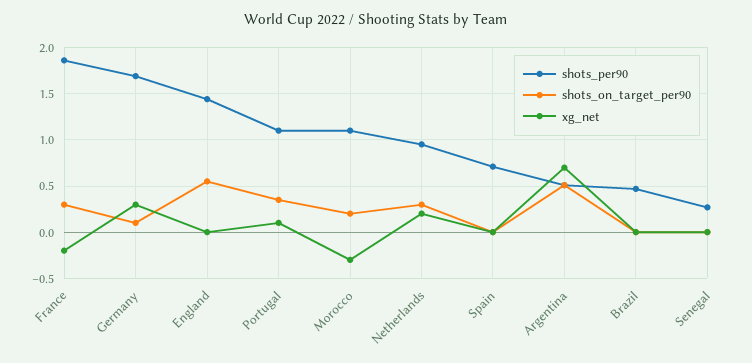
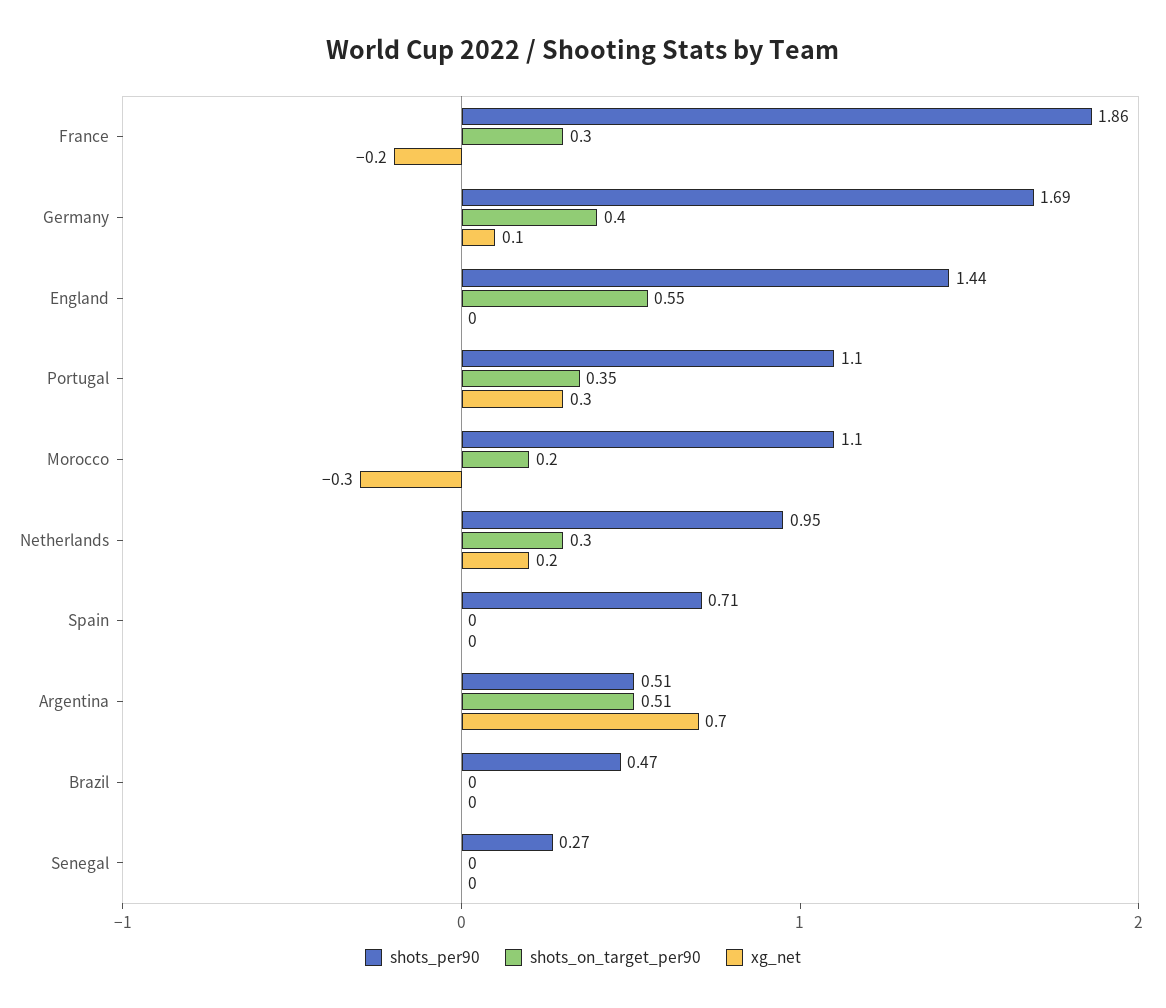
  {
    "shots_per90": {
      "France": 1.86,
      "Germany": 1.69,
      "England": 1.44,
      "Portugal": 1.1,
      "Morocco": 1.1,
      "Netherlands": 0.95,
      "Spain": 0.71,
      "Argentina": 0.51,
      "Brazil": 0.47,
      "Senegal": 0.27
    },
    "shots_on_target_per90": {
      "France": 0.3,
-     "Germany": 0.1,
+     "Germany": 0.4,
      "England": 0.55,
      "Portugal": 0.35,
      "Morocco": 0.2,
      "Netherlands": 0.3,
      "Spain": 0,
      "Argentina": 0.51,
      "Brazil": 0,
      "Senegal": 0
    },
    "xg_net": {
      "France": -0.2,
-     "Germany": 0.3,
+     "Germany": 0.1,
      "England": 0,
-     "Portugal": 0.1,
+     "Portugal": 0.3,
      "Morocco": -0.3,
      "Netherlands": 0.2,
      "Spain": 0,
      "Argentina": 0.7,
      "Brazil": 0,
      "Senegal": 0
    }
  }

